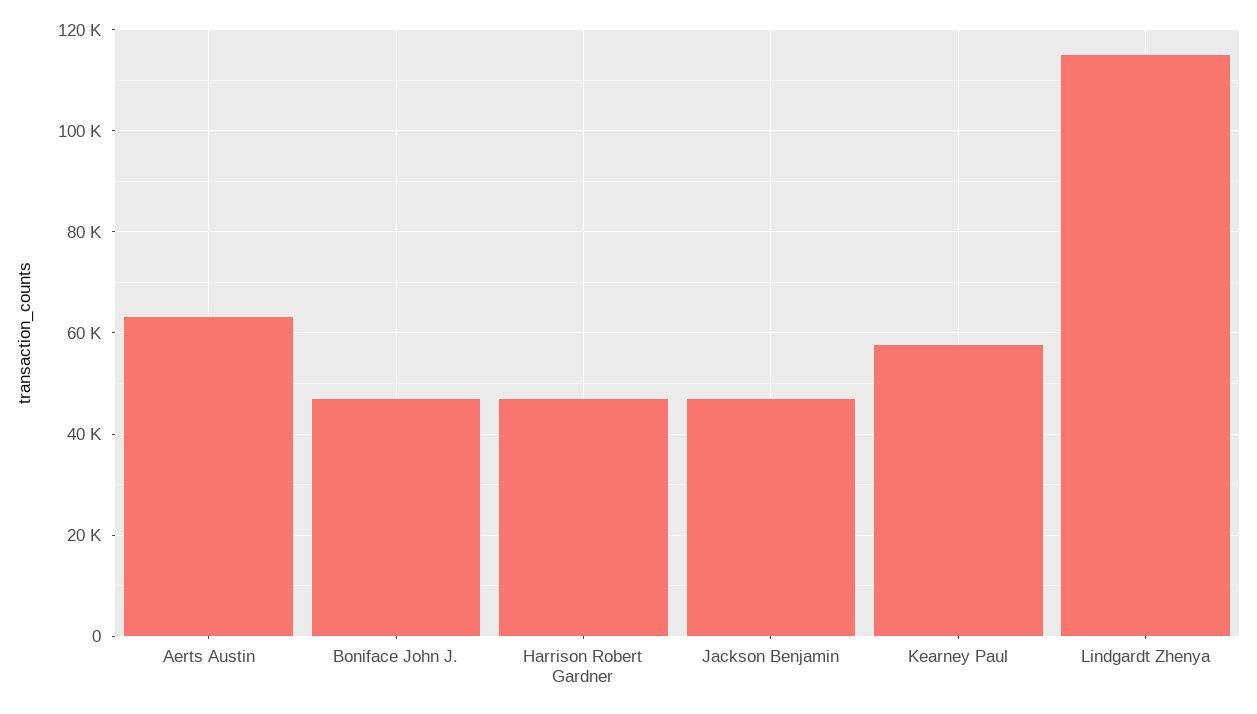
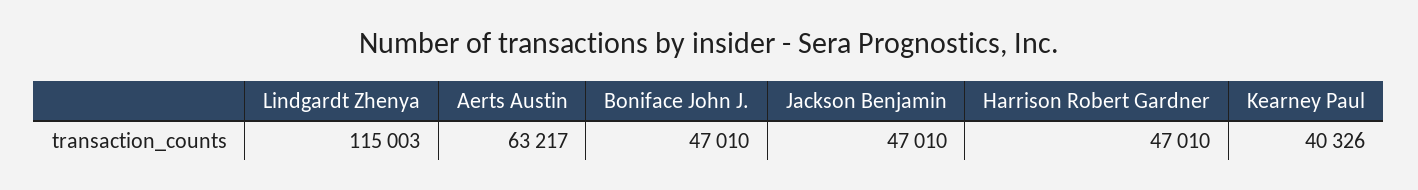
  {
    "Aerts Austin": 63217,
    "Boniface John J.": 47010,
    "Harrison Robert Gardner": 47010,
    "Jackson Benjamin": 47010,
-   "Kearney Paul": 58000,
+   "Kearney Paul": 40326,
    "Lindgardt Zhenya": 115003
  }

